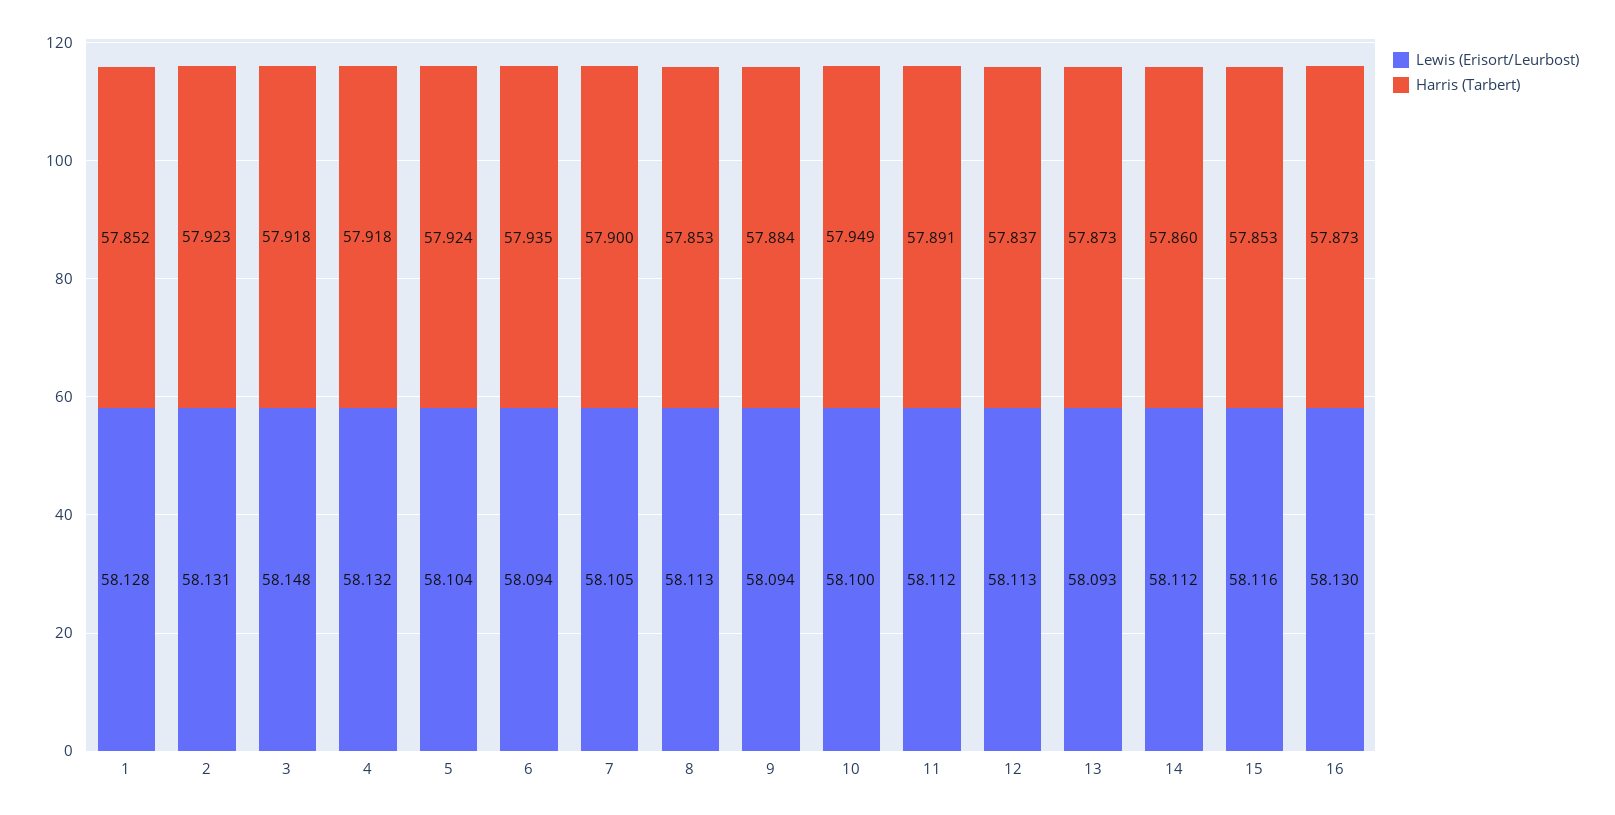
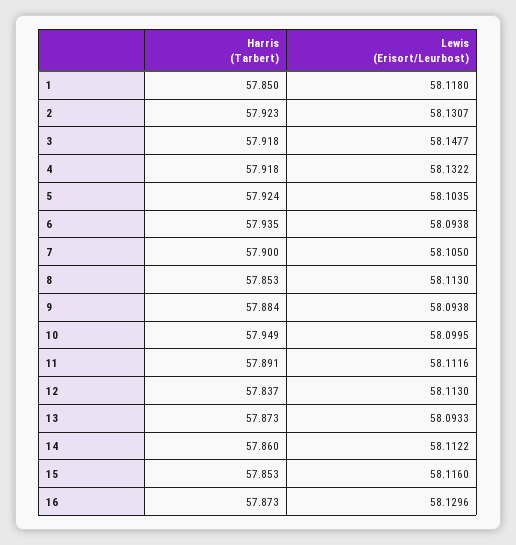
  {
    "Lewis (Erisort/Leurbost)": {
-     "1": 58.128,
+     "1": 58.118,
      "2": 58.1307,
      "3": 58.1477,
      "4": 58.1322,
      "5": 58.1035,
      "6": 58.0938,
      "7": 58.105,
      "8": 58.113,
      "9": 58.0938,
      "10": 58.0995,
      "11": 58.1116,
      "12": 58.113,
      "13": 58.0933,
      "14": 58.1122,
      "15": 58.116,
      "16": 58.1296
    },
    "Harris (Tarbert)": {
-     "1": 57.852,
+     "1": 57.85,
      "2": 57.923,
      "3": 57.918,
      "4": 57.918,
      "5": 57.924,
      "6": 57.935,
      "7": 57.9,
      "8": 57.853,
      "9": 57.884,
      "10": 57.949,
      "11": 57.891,
      "12": 57.837,
      "13": 57.873,
      "14": 57.86,
      "15": 57.853,
      "16": 57.873
    }
  }

